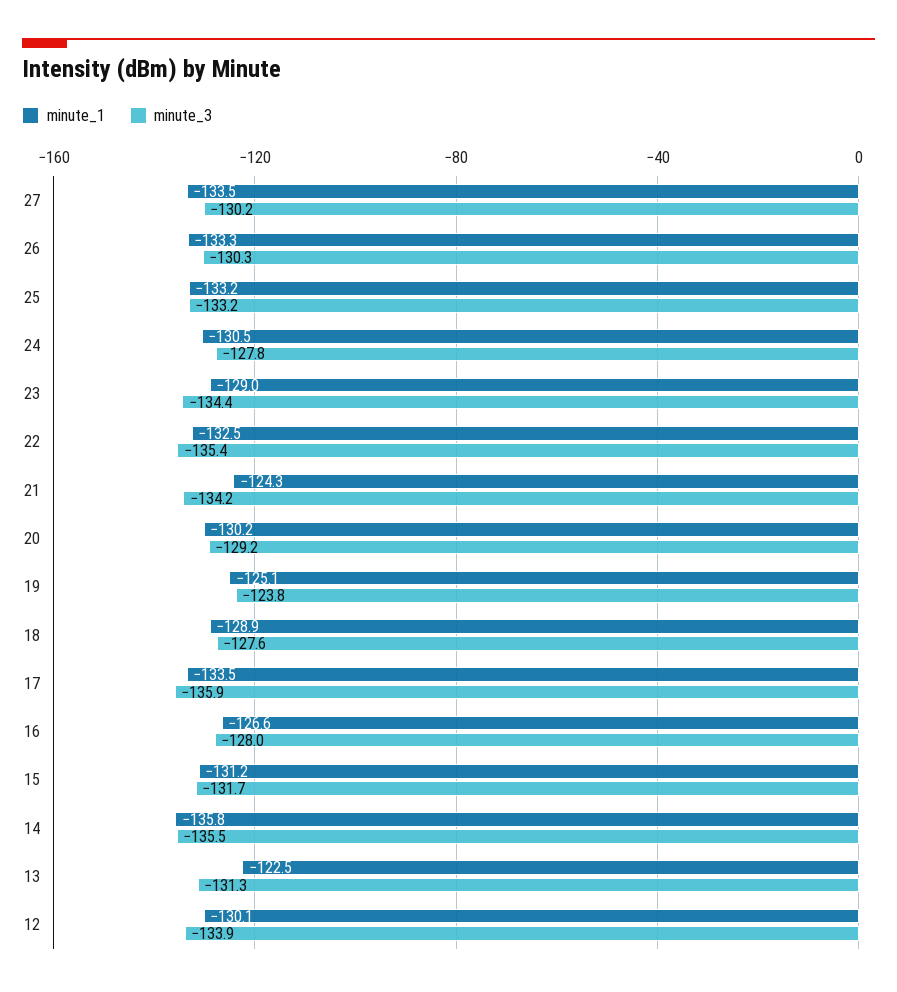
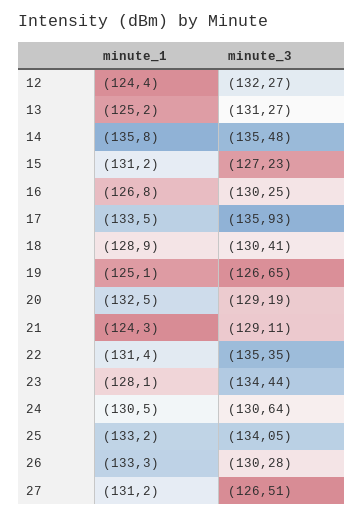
  {
    "minute_1": {
-     "27": -133.5,
+     "27": -131.2,
      "26": -133.3,
      "25": -133.2,
      "24": -130.5,
-     "23": -129,
+     "23": -128.1,
-     "22": -132.5,
+     "22": -131.4,
      "21": -124.3,
-     "20": -130.2,
+     "20": -132.5,
      "19": -125.1,
      "18": -128.9,
      "17": -133.5,
-     "16": -126.6,
+     "16": -126.8,
      "15": -131.2,
      "14": -135.8,
-     "13": -122.5,
+     "13": -125.2,
-     "12": -130.1
+     "12": -124.4
    },
    "minute_3": {
-     "27": -130.2,
+     "27": -126.51,
      "26": -130.28,
-     "25": -133.2,
+     "25": -134.05,
-     "24": -127.8,
+     "24": -130.64,
      "23": -134.44,
      "22": -135.35,
-     "21": -134.2,
+     "21": -129.11,
      "20": -129.19,
-     "19": -123.8,
+     "19": -126.65,
-     "18": -127.6,
+     "18": -130.41,
      "17": -135.93,
-     "16": -128,
+     "16": -130.25,
-     "15": -131.7,
+     "15": -127.23,
      "14": -135.48,
      "13": -131.27,
-     "12": -133.9
+     "12": -132.27
    }
  }

